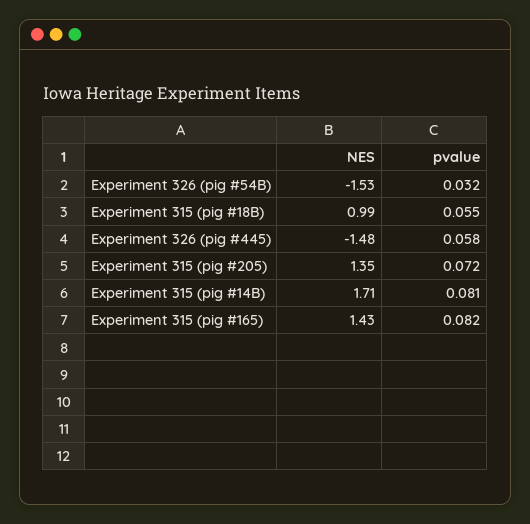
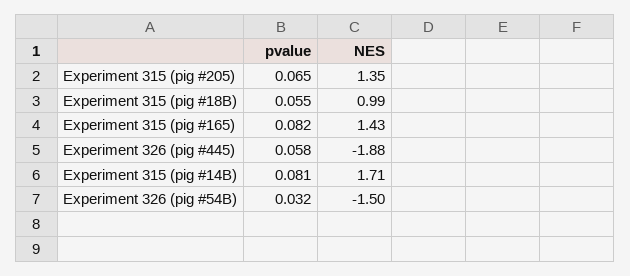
  {
    "NES": {
-     "Experiment 326 (pig #54B)": -1.53,
+     "Experiment 326 (pig #54B)": -1.5,
      "Experiment 315 (pig #18B)": 0.99,
-     "Experiment 326 (pig #445)": -1.48,
+     "Experiment 326 (pig #445)": -1.88,
      "Experiment 315 (pig #205)": 1.35,
      "Experiment 315 (pig #14B)": 1.71,
      "Experiment 315 (pig #165)": 1.43
    },
    "pvalue": {
      "Experiment 326 (pig #54B)": 0.032,
      "Experiment 315 (pig #18B)": 0.055,
      "Experiment 326 (pig #445)": 0.058,
-     "Experiment 315 (pig #205)": 0.072,
+     "Experiment 315 (pig #205)": 0.065,
      "Experiment 315 (pig #14B)": 0.081,
      "Experiment 315 (pig #165)": 0.082
    }
  }

